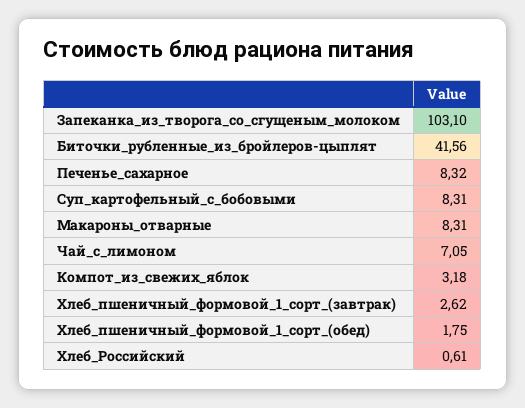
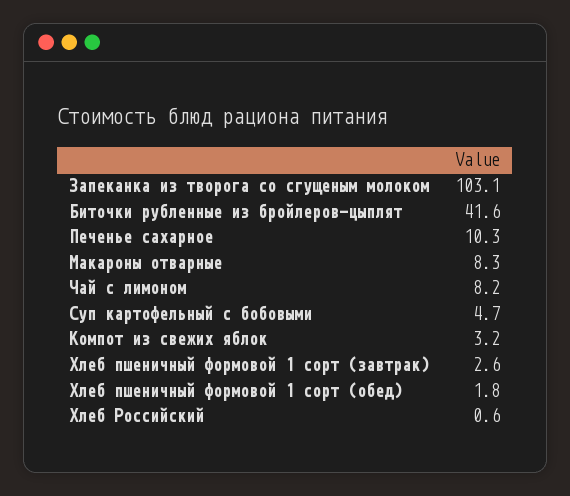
  {
    "Запеканка_из_творога_со_сгущеным_молоком": 103.1,
    "Биточки_рубленные_из_бройлеров-цыплят": 41.56,
-   "Печенье_сахарное": 8.32,
+   "Печенье_сахарное": 10.3,
-   "Суп_картофельный_с_бобовыми": 8.31,
+   "Суп_картофельный_с_бобовыми": 4.7,
    "Макароны_отварные": 8.31,
-   "Чай_с_лимоном": 7.05,
+   "Чай_с_лимоном": 8.2,
    "Компот_из_свежих_яблок": 3.18,
    "Хлеб_пшеничный_формовой_1_сорт_(завтрак)": 2.62,
    "Хлеб_пшеничный_формовой_1_сорт_(обед)": 1.75,
    "Хлеб_Российский": 0.61
  }

